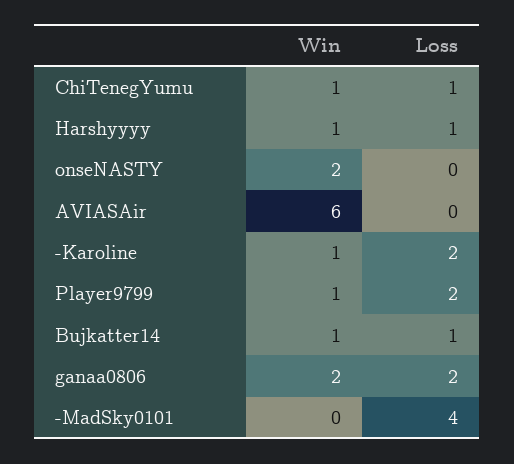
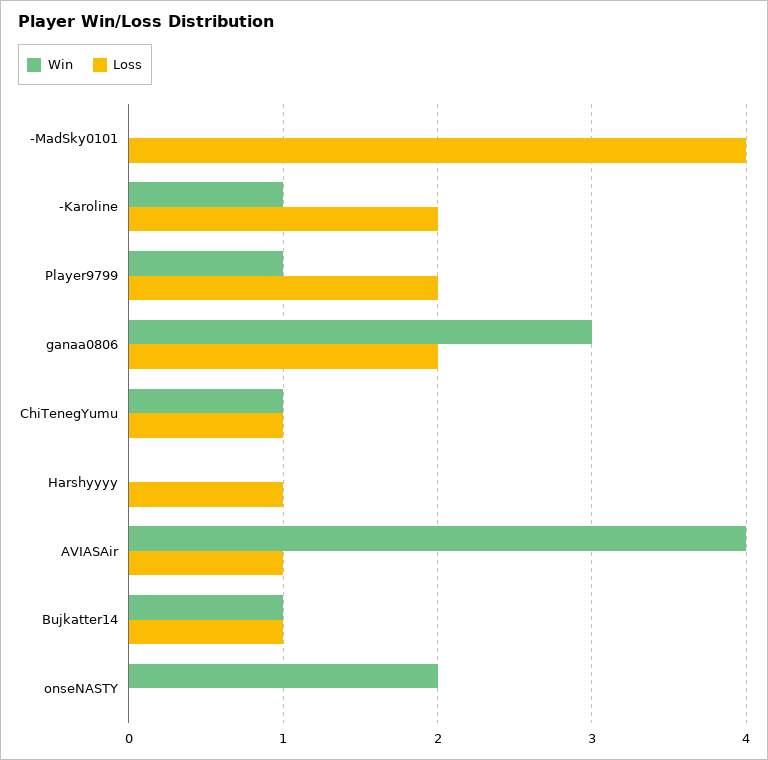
  {
    "Win": {
      "ChiTenegYumu": 1,
-     "Harshyyyy": 1,
+     "Harshyyyy": 0,
      "onseNASTY": 2,
-     "AVIASAir": 6,
+     "AVIASAir": 4,
      "-Karoline": 1,
      "Player9799": 1,
      "Bujkatter14": 1,
-     "ganaa0806": 2,
+     "ganaa0806": 3,
      "-MadSky0101": 0
    },
    "Loss": {
      "ChiTenegYumu": 1,
      "Harshyyyy": 1,
      "onseNASTY": 0,
-     "AVIASAir": 0,
+     "AVIASAir": 1,
      "-Karoline": 2,
      "Player9799": 2,
      "Bujkatter14": 1,
      "ganaa0806": 2,
      "-MadSky0101": 4
    }
  }

